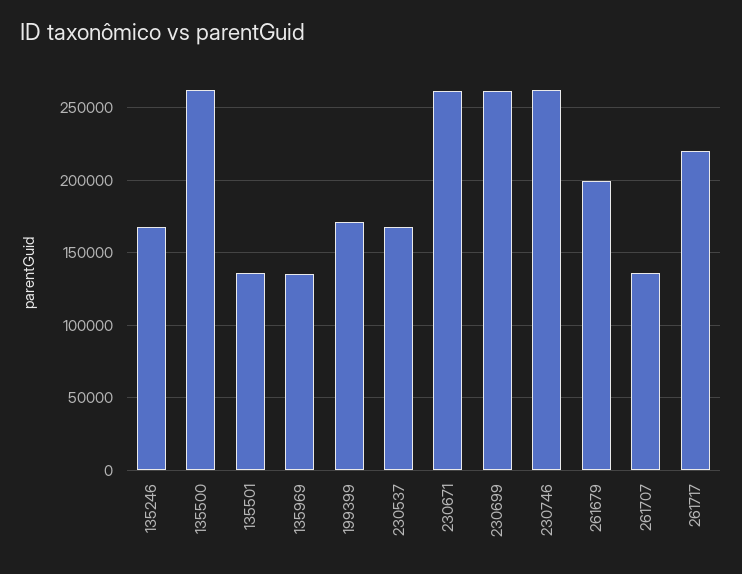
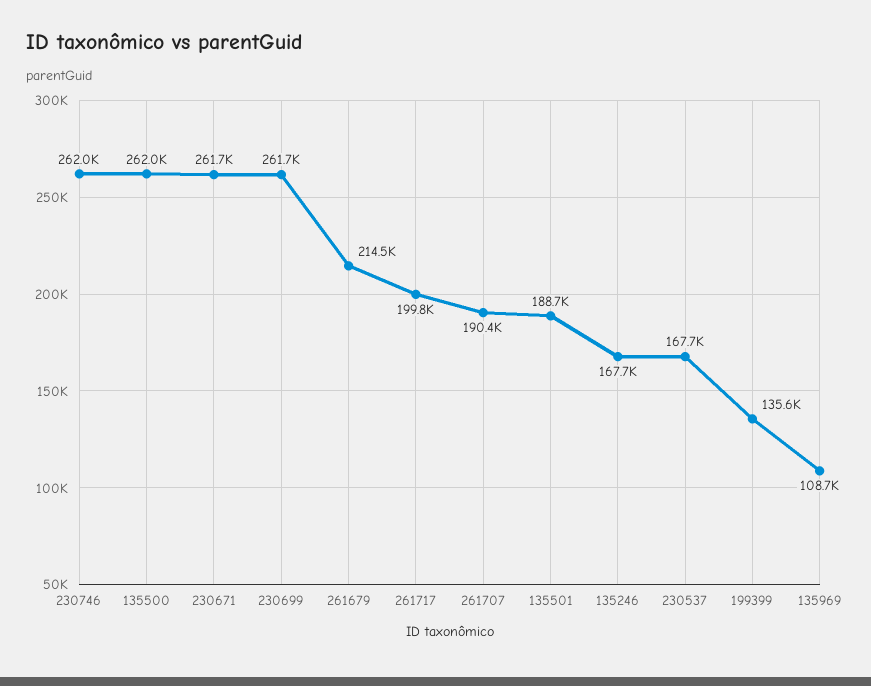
  {
    "135246": 167700,
    "135500": 262000,
-   "135501": 135000,
+   "135501": 188700,
-   "135969": 135000,
+   "135969": 108700,
-   "199399": 170000,
+   "199399": 135600,
    "230537": 167700,
    "230671": 261700,
    "230699": 261700,
    "230746": 262000,
-   "261679": 200000,
+   "261679": 214500,
-   "261707": 135000,
+   "261707": 190400,
-   "261717": 220000
+   "261717": 199800
  }

